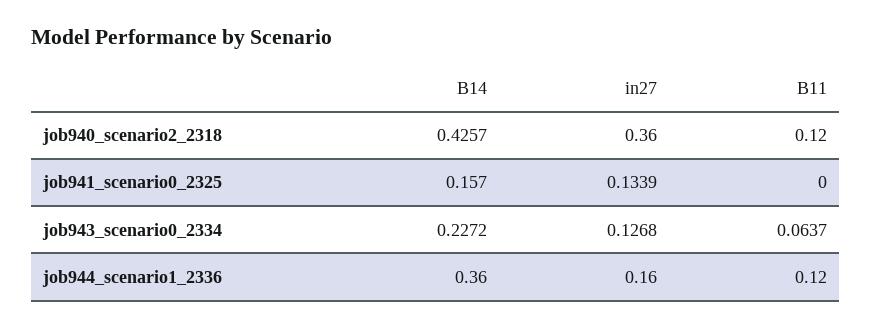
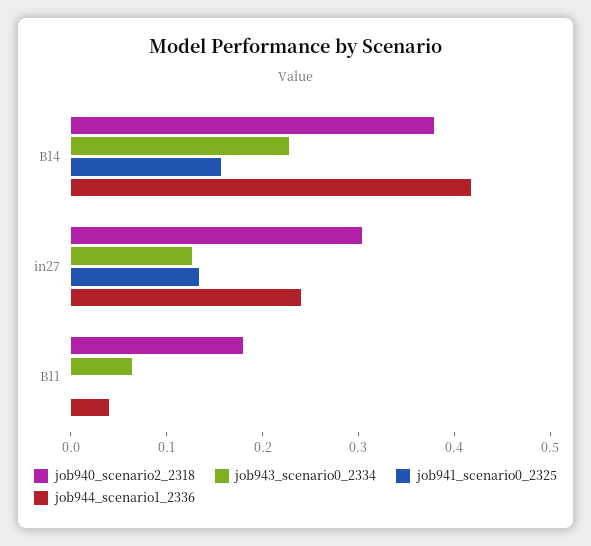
  {
    "job940_scenario2_2318": {
-     "B14": 0.4257,
+     "B14": 0.38,
-     "in27": 0.36,
+     "in27": 0.3,
-     "B11": 0.12
+     "B11": 0.18
    },
    "job941_scenario0_2325": {
      "B14": 0.157,
      "in27": 0.1339,
      "B11": 0
    },
    "job943_scenario0_2334": {
      "B14": 0.2272,
      "in27": 0.1268,
      "B11": 0.0637
    },
    "job944_scenario1_2336": {
-     "B14": 0.36,
+     "B14": 0.42,
-     "in27": 0.16,
+     "in27": 0.24,
-     "B11": 0.12
+     "B11": 0.04
    }
  }

